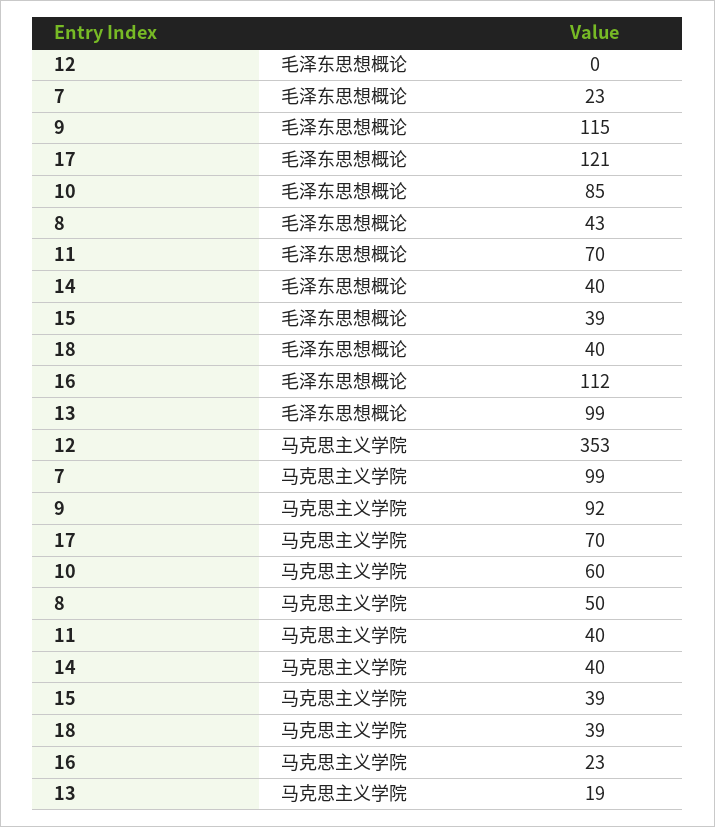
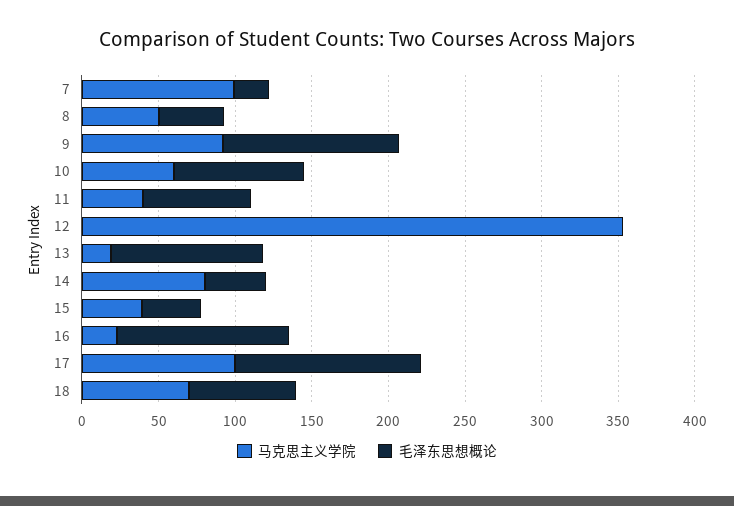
  {
    "毛泽东思想概论": {
      "12": 0,
      "7": 23,
      "9": 115,
      "17": 121,
      "10": 85,
      "8": 43,
      "11": 70,
      "14": 40,
      "15": 39,
-     "18": 40,
+     "18": 70,
      "16": 112,
      "13": 99
    },
    "马克思主义学院": {
      "12": 353,
      "7": 99,
      "9": 92,
-     "17": 70,
+     "17": 100,
      "10": 60,
      "8": 50,
      "11": 40,
-     "14": 40,
+     "14": 80,
      "15": 39,
-     "18": 39,
+     "18": 70,
      "16": 23,
      "13": 19
    }
  }

